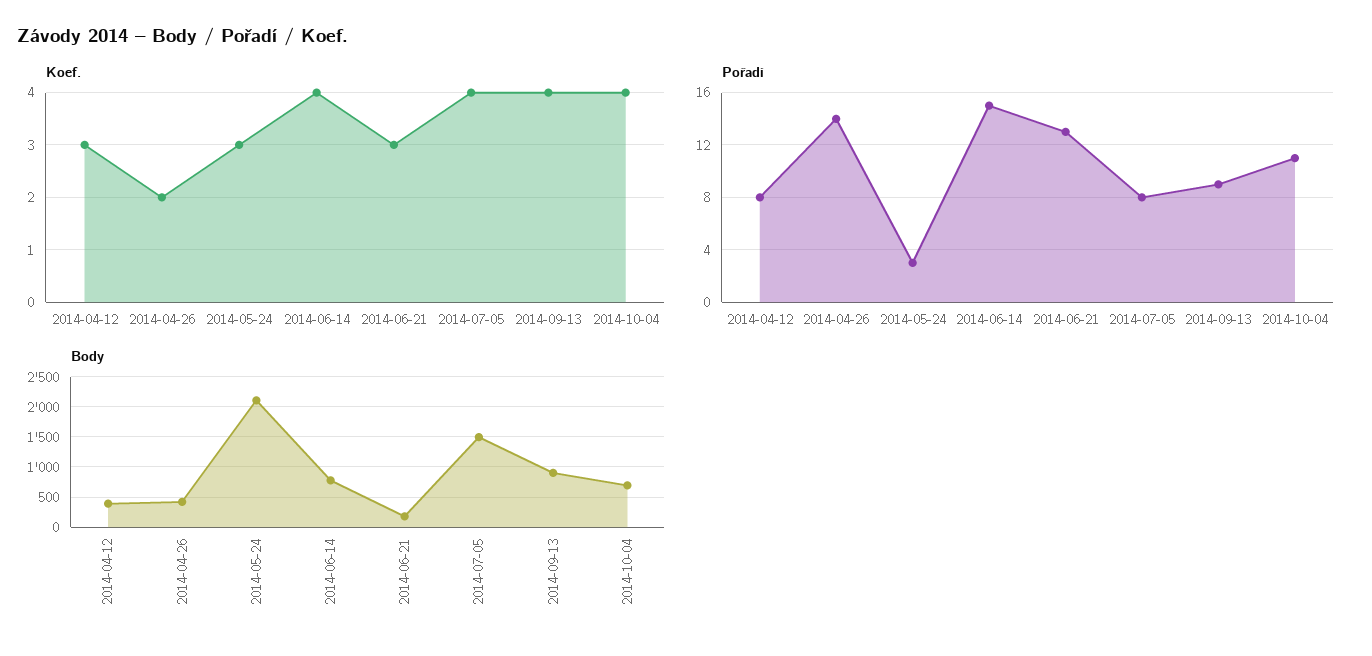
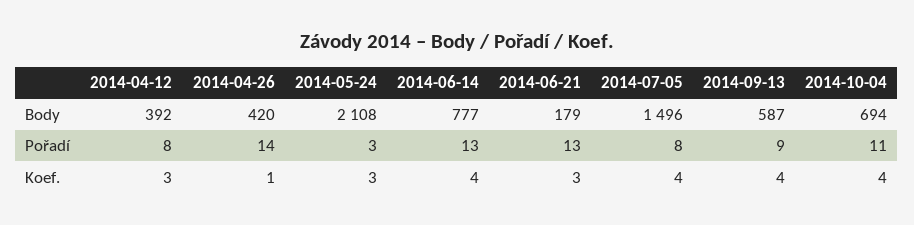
  {
    "Koef.": {
      "2014-04-12": 3,
-     "2014-04-26": 2,
+     "2014-04-26": 1,
      "2014-05-24": 3,
      "2014-06-14": 4,
      "2014-06-21": 3,
      "2014-07-05": 4,
      "2014-09-13": 4,
      "2014-10-04": 4
    },
    "Pořadí": {
      "2014-04-12": 8,
      "2014-04-26": 14,
      "2014-05-24": 3,
-     "2014-06-14": 15,
+     "2014-06-14": 13,
      "2014-06-21": 13,
      "2014-07-05": 8,
      "2014-09-13": 9,
      "2014-10-04": 11
    },
    "Body": {
      "2014-04-12": 392,
      "2014-04-26": 420,
      "2014-05-24": 2108,
      "2014-06-14": 777,
      "2014-06-21": 179,
      "2014-07-05": 1496,
-     "2014-09-13": 900,
+     "2014-09-13": 587,
      "2014-10-04": 694
    }
  }

